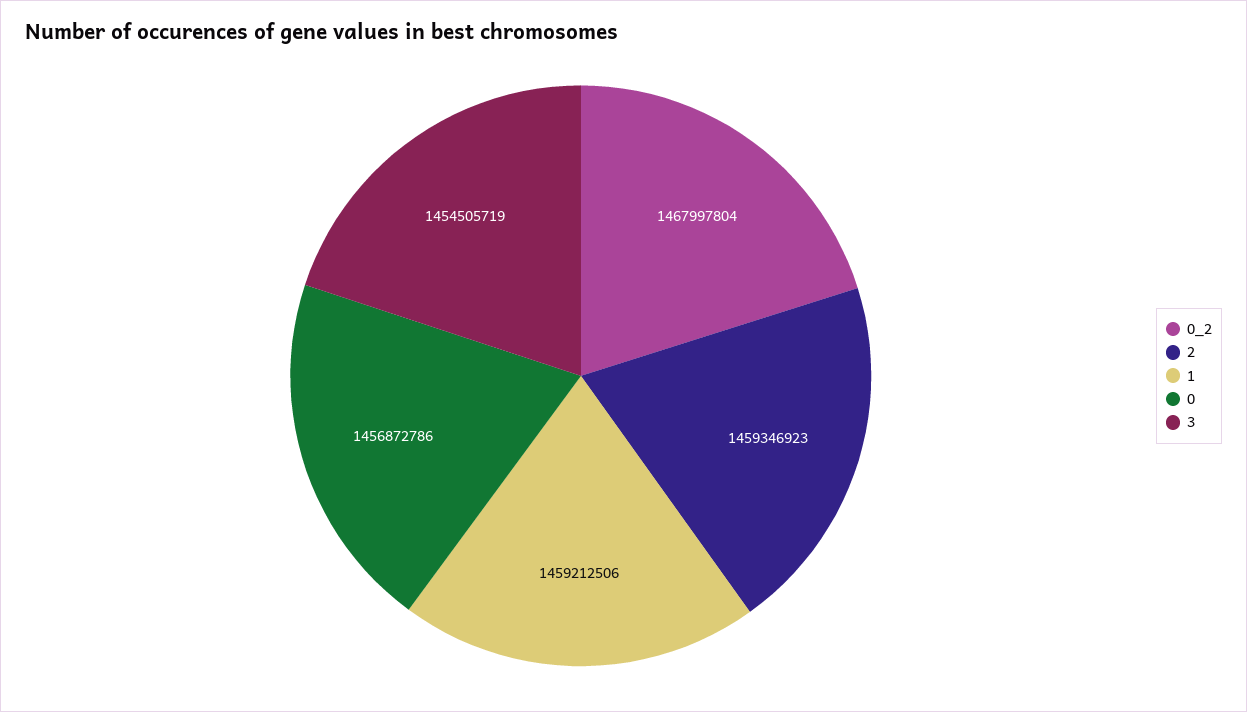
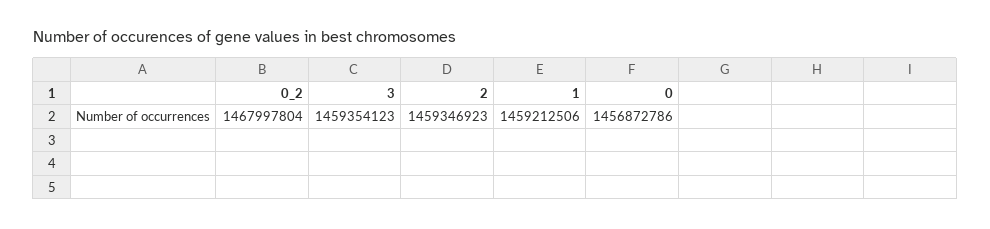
  {
    "0_2": 1467997804,
    "2": 1459346923,
    "1": 1459212506,
    "0": 1456872786,
-   "3": 1454505719
+   "3": 1459354123
  }

